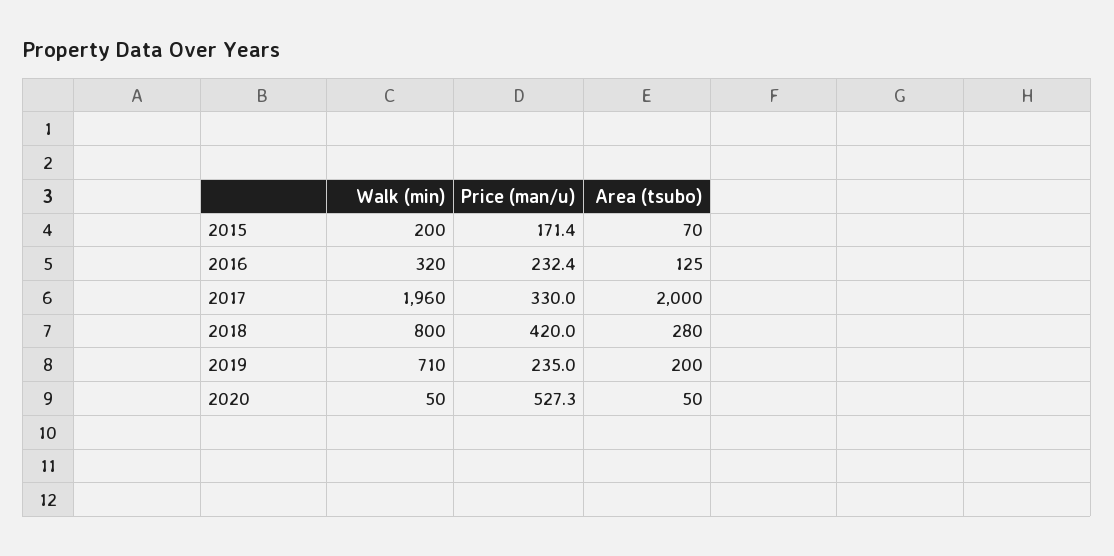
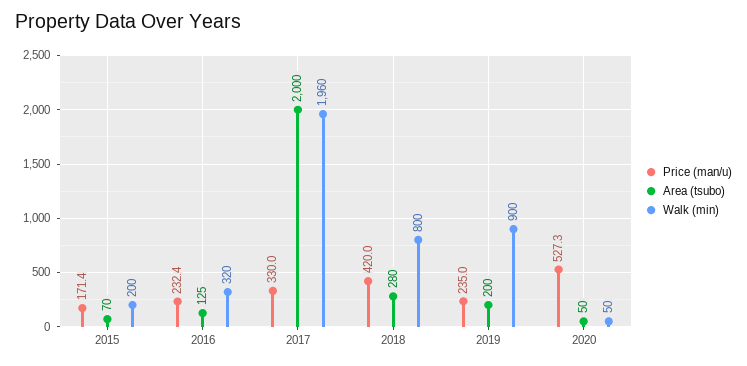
  {
    "Walk (min)": {
      "2015": 200,
      "2016": 320,
      "2017": 1960,
      "2018": 800,
-     "2019": 710,
+     "2019": 900,
      "2020": 50
    },
    "Price (man/u)": {
      "2015": 171.4,
      "2016": 232.4,
      "2017": 330,
      "2018": 420,
      "2019": 235,
      "2020": 527.3
    },
    "Area (tsubo)": {
      "2015": 70,
      "2016": 125,
      "2017": 2000,
      "2018": 280,
      "2019": 200,
      "2020": 50
    }
  }

